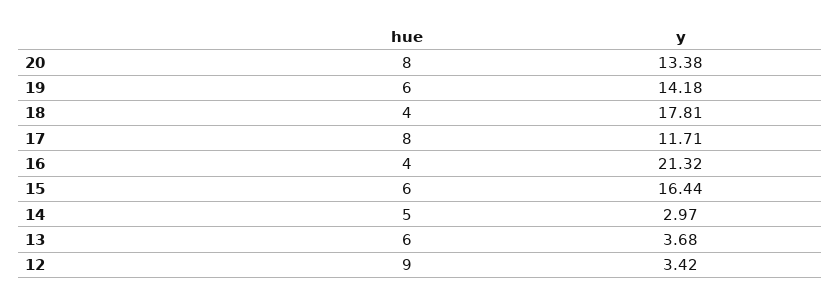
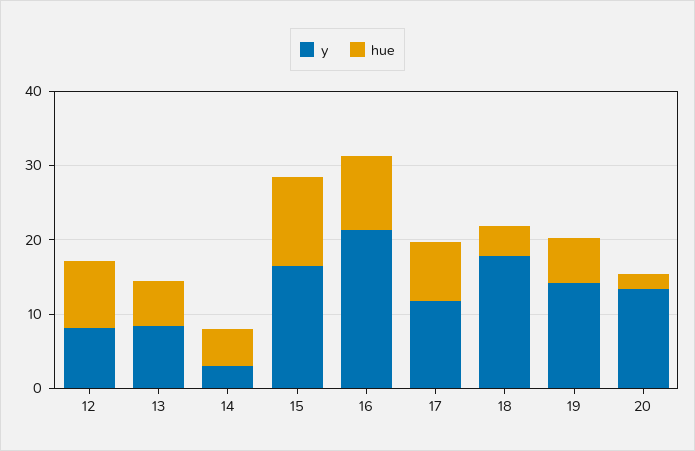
  {
    "hue": {
-     "20": 8,
+     "20": 2,
      "19": 6,
      "18": 4,
      "17": 8,
-     "16": 4,
+     "16": 10,
-     "15": 6,
+     "15": 12,
      "14": 5,
      "13": 6,
      "12": 9
    },
    "y": {
      "20": 13.38,
      "19": 14.18,
      "18": 17.81,
      "17": 11.71,
      "16": 21.32,
      "15": 16.44,
      "14": 2.97,
-     "13": 3.68,
+     "13": 8,
-     "12": 3.42
+     "12": 8
    }
  }

